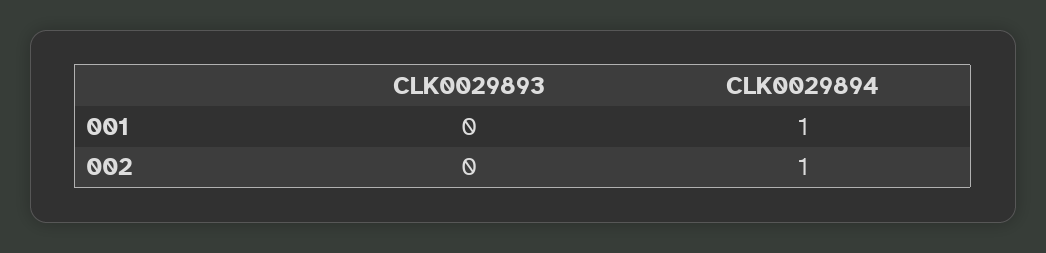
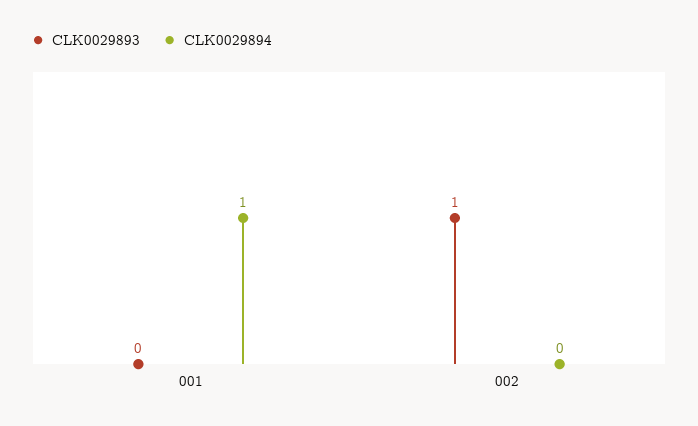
  {
    "CLK0029893": {
      "001": 0,
-     "002": 0
+     "002": 1
    },
    "CLK0029894": {
      "001": 1,
-     "002": 1
+     "002": 0
    }
  }

